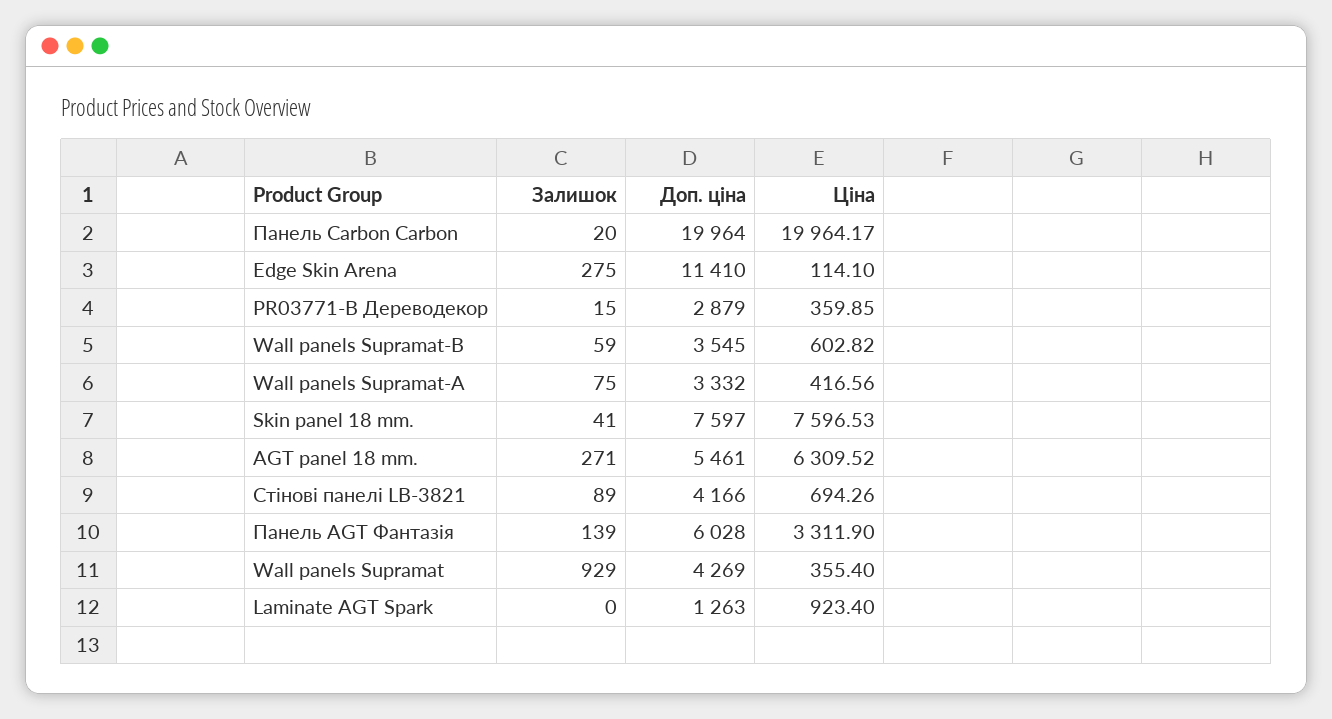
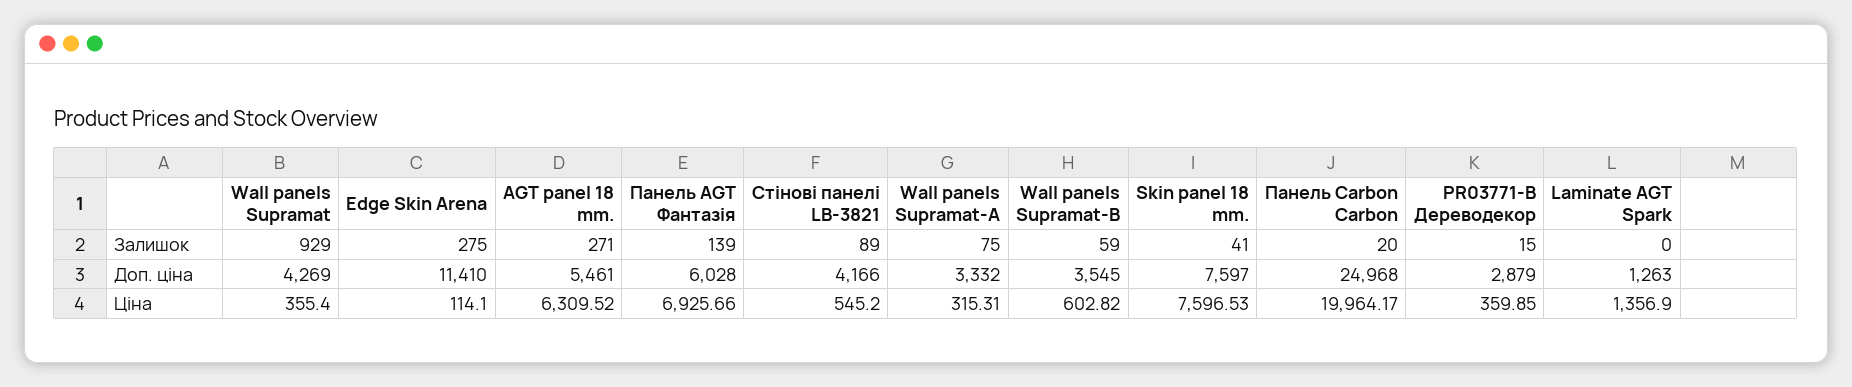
  {
    "Залишок": {
      "Панель Carbon Carbon": 20,
      "Edge Skin Arena": 275,
      "PR03771-B Дереводекор": 15,
      "Wall panels Supramat-B": 59,
      "Wall panels Supramat-A": 75,
      "Skin panel 18 mm.": 41,
      "AGT panel 18 mm.": 271,
      "Стінові панелі LB-3821": 89,
      "Панель AGT Фантазія": 139,
      "Wall panels Supramat": 929,
      "Laminate AGT Spark": 0
    },
    "Доп. ціна": {
-     "Панель Carbon Carbon": 19964,
+     "Панель Carbon Carbon": 24968,
      "Edge Skin Arena": 11410,
      "PR03771-B Дереводекор": 2879,
      "Wall panels Supramat-B": 3545,
      "Wall panels Supramat-A": 3332,
      "Skin panel 18 mm.": 7597,
      "AGT panel 18 mm.": 5461,
      "Стінові панелі LB-3821": 4166,
      "Панель AGT Фантазія": 6028,
      "Wall panels Supramat": 4269,
      "Laminate AGT Spark": 1263
    },
    "Ціна": {
      "Панель Carbon Carbon": 19964.17,
      "Edge Skin Arena": 114.1,
      "PR03771-B Дереводекор": 359.85,
      "Wall panels Supramat-B": 602.82,
-     "Wall panels Supramat-A": 416.56,
+     "Wall panels Supramat-A": 315.31,
      "Skin panel 18 mm.": 7596.53,
      "AGT panel 18 mm.": 6309.52,
-     "Стінові панелі LB-3821": 694.26,
+     "Стінові панелі LB-3821": 545.2,
-     "Панель AGT Фантазія": 3311.9,
+     "Панель AGT Фантазія": 6925.66,
      "Wall panels Supramat": 355.4,
-     "Laminate AGT Spark": 923.4
+     "Laminate AGT Spark": 1356.9
    }
  }

